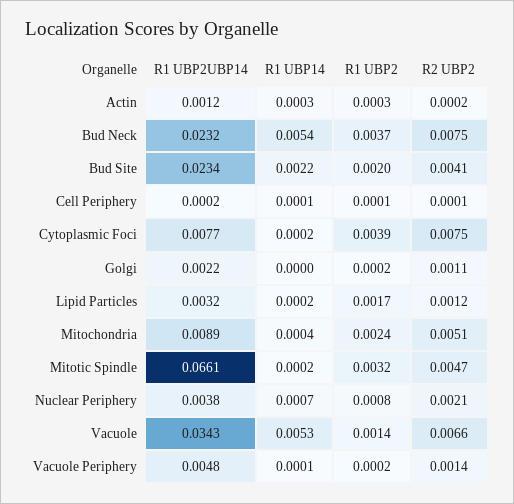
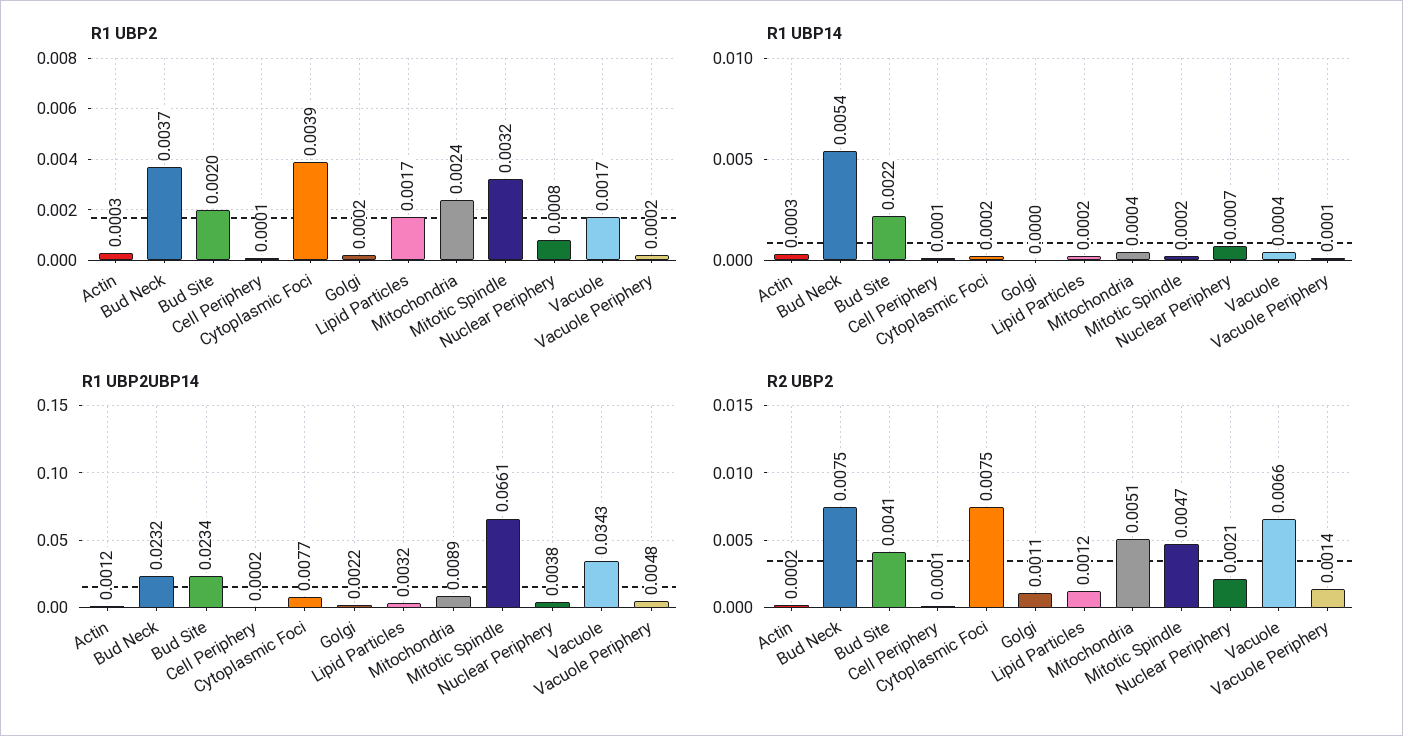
  {
    "R1 UBP2UBP14": {
      "Actin": 0.0012,
      "Bud Neck": 0.0232,
      "Bud Site": 0.0234,
      "Cell Periphery": 0.0002,
      "Cytoplasmic Foci": 0.0077,
      "Golgi": 0.0022,
      "Lipid Particles": 0.0032,
      "Mitochondria": 0.0089,
      "Mitotic Spindle": 0.0661,
      "Nuclear Periphery": 0.0038,
      "Vacuole": 0.0343,
      "Vacuole Periphery": 0.0048
    },
    "R1 UBP14": {
      "Actin": 0.0003,
      "Bud Neck": 0.0054,
      "Bud Site": 0.0022,
      "Cell Periphery": 0.0001,
      "Cytoplasmic Foci": 0.0002,
      "Golgi": 0,
      "Lipid Particles": 0.0002,
      "Mitochondria": 0.0004,
      "Mitotic Spindle": 0.0002,
      "Nuclear Periphery": 0.0007,
-     "Vacuole": 0.0053,
+     "Vacuole": 0.0004,
      "Vacuole Periphery": 0.0001
    },
    "R1 UBP2": {
      "Actin": 0.0003,
      "Bud Neck": 0.0037,
      "Bud Site": 0.002,
      "Cell Periphery": 0.0001,
      "Cytoplasmic Foci": 0.0039,
      "Golgi": 0.0002,
      "Lipid Particles": 0.0017,
      "Mitochondria": 0.0024,
      "Mitotic Spindle": 0.0032,
      "Nuclear Periphery": 0.0008,
-     "Vacuole": 0.0014,
+     "Vacuole": 0.0017,
      "Vacuole Periphery": 0.0002
    },
    "R2 UBP2": {
      "Actin": 0.0002,
      "Bud Neck": 0.0075,
      "Bud Site": 0.0041,
      "Cell Periphery": 0.0001,
      "Cytoplasmic Foci": 0.0075,
      "Golgi": 0.0011,
      "Lipid Particles": 0.0012,
      "Mitochondria": 0.0051,
      "Mitotic Spindle": 0.0047,
      "Nuclear Periphery": 0.0021,
      "Vacuole": 0.0066,
      "Vacuole Periphery": 0.0014
    }
  }

